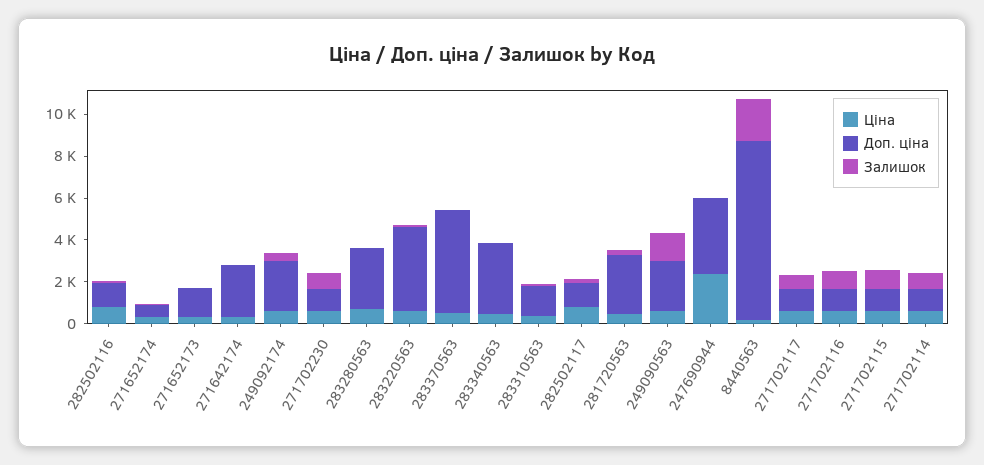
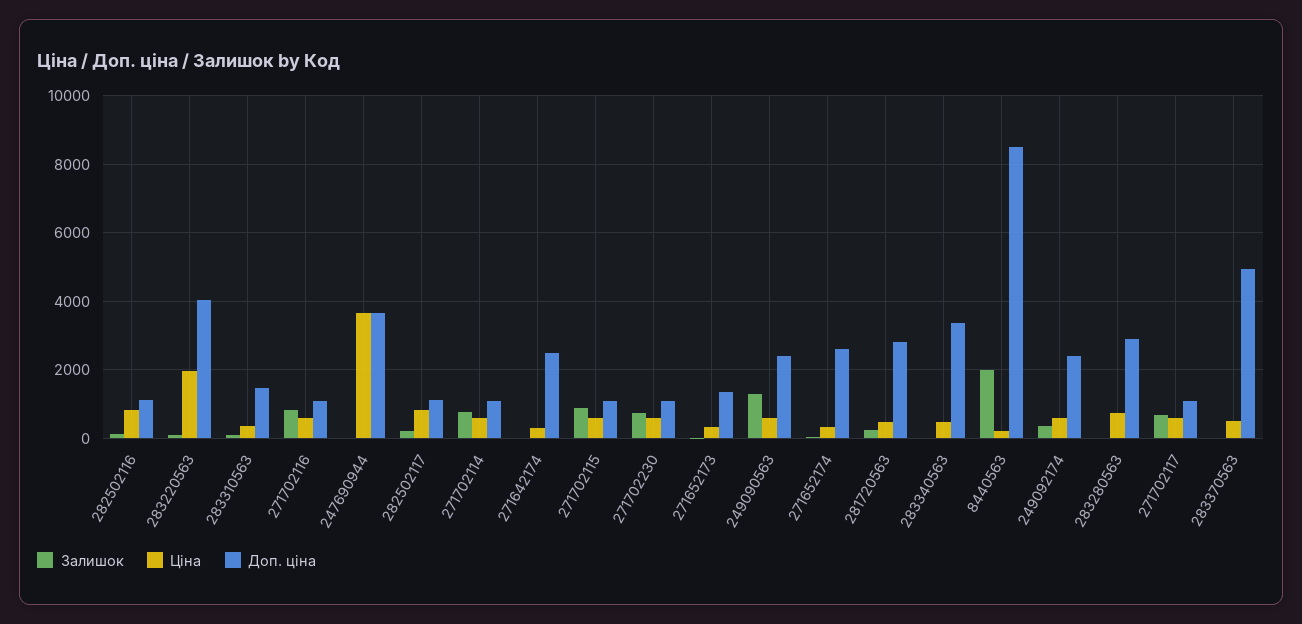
  {
    "Ціна": {
      "282502116": 800,
      "271652174": 400,
      "271652173": 400,
      "271642174": 400,
      "249092174": 600,
      "271702230": 600,
      "283280563": 800,
-     "283220563": 500,
+     "283220563": 2000,
      "283370563": 400,
      "283340563": 400,
      "283310563": 400,
      "282502117": 800,
      "281720563": 400,
      "249090563": 600,
-     "247690944": 2500,
+     "247690944": 3600,
      "8440563": 200,
      "271702117": 600,
      "271702116": 600,
      "271702115": 600,
      "271702114": 600
    },
    "Доп. ціна": {
      "282502116": 1200,
-     "271652174": 500,
+     "271652174": 2600,
      "271652173": 1400,
      "271642174": 2400,
      "249092174": 2400,
      "271702230": 1000,
      "283280563": 2800,
      "283220563": 4000,
      "283370563": 5000,
      "283340563": 3400,
      "283310563": 1400,
      "282502117": 1200,
      "281720563": 2800,
      "249090563": 2400,
      "247690944": 3600,
      "8440563": 8600,
      "271702117": 1000,
      "271702116": 1000,
      "271702115": 1000,
      "271702114": 1000
    },
    "Залишок": {
      "282502116": 200,
      "271652174": 0,
      "271652173": 0,
      "271642174": 0,
      "249092174": 400,
      "271702230": 800,
      "283280563": 0,
      "283220563": 200,
      "283370563": 0,
      "283340563": 0,
      "283310563": 0,
      "282502117": 200,
      "281720563": 200,
      "249090563": 1400,
      "247690944": 0,
      "8440563": 2000,
      "271702117": 600,
      "271702116": 800,
      "271702115": 800,
      "271702114": 800
    }
  }

